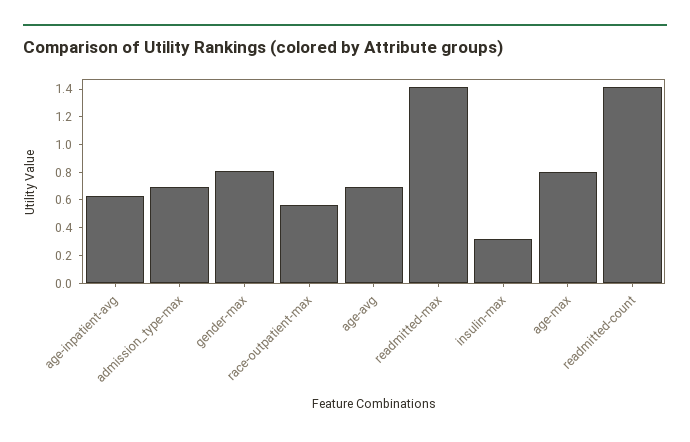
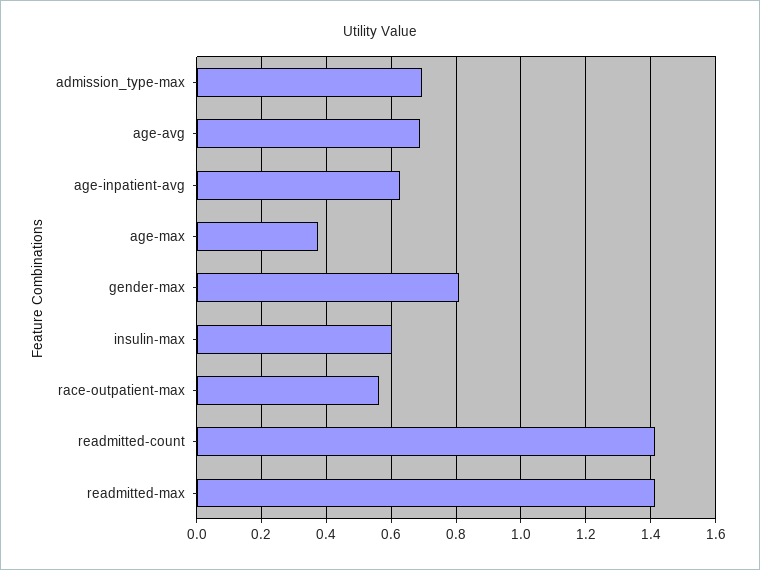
  {
    "age-inpatient-avg": 0.62,
    "admission_type-max": 0.7,
    "gender-max": 0.8,
    "race-outpatient-max": 0.56,
    "age-avg": 0.7,
    "readmitted-max": 1.42,
-   "insulin-max": 0.3,
+   "insulin-max": 0.6,
-   "age-max": 0.8,
+   "age-max": 0.38,
    "readmitted-count": 1.42
  }

